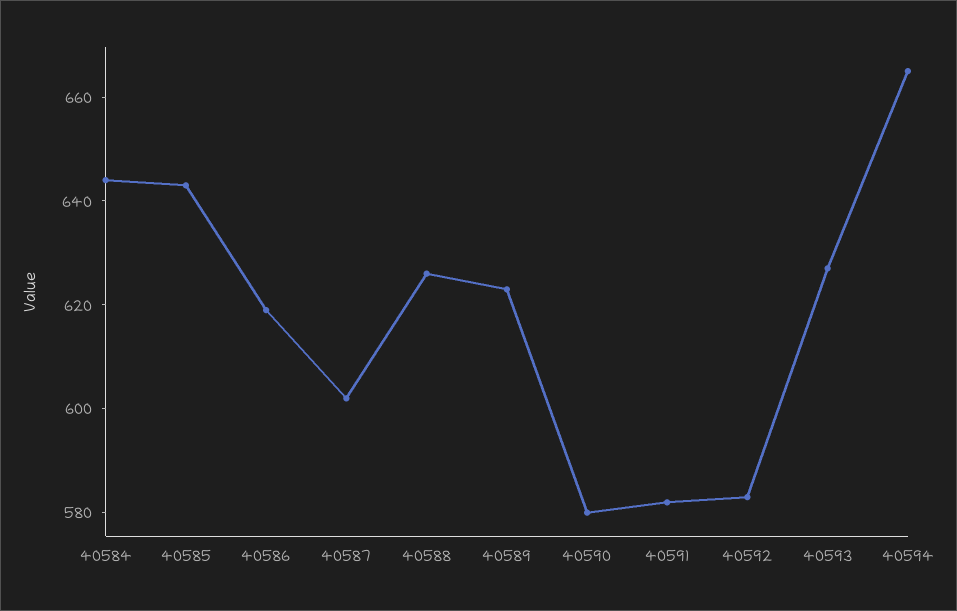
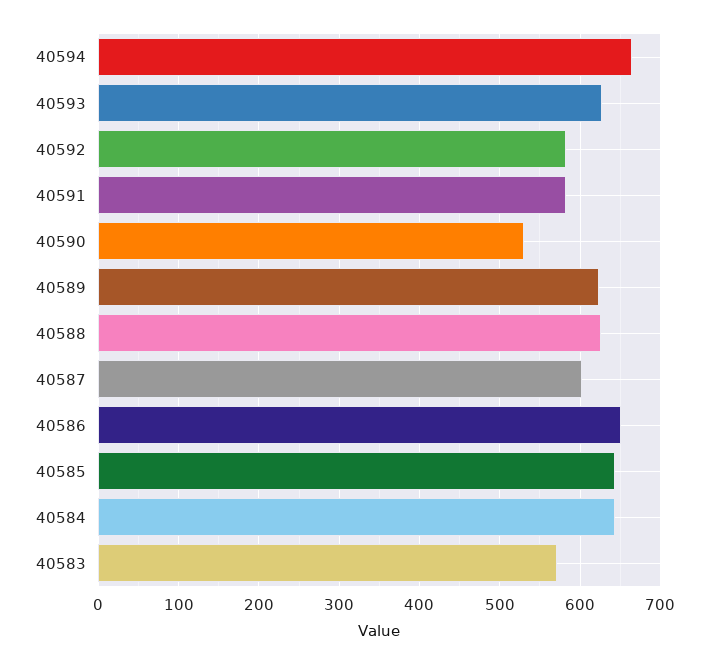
  {
    "40584": 645,
    "40585": 645,
-   "40586": 620,
+   "40586": 650,
    "40587": 600,
    "40588": 625,
    "40589": 625,
-   "40590": 580,
+   "40590": 530,
    "40591": 580,
    "40592": 585,
    "40593": 625,
-   "40594": 665
+   "40594": 665,
+   "40583": 570
  }

